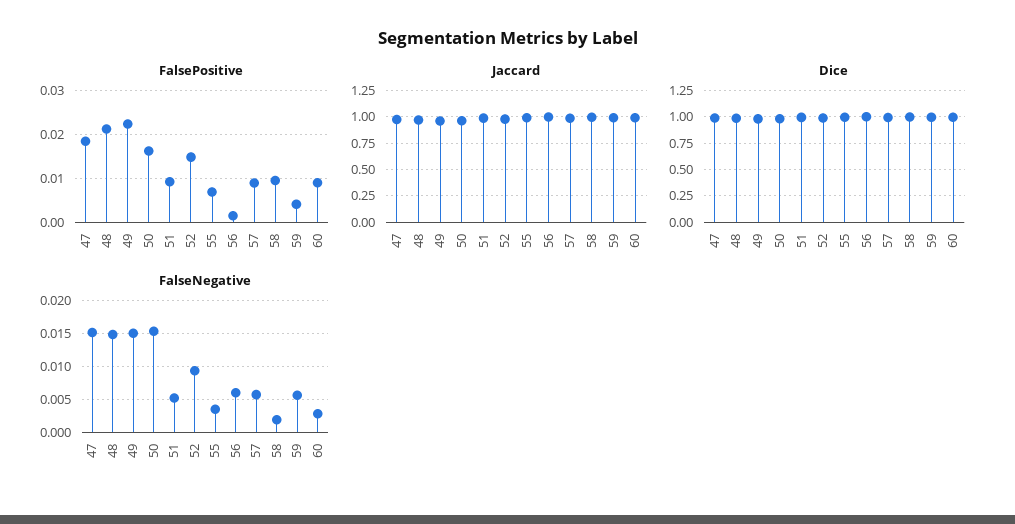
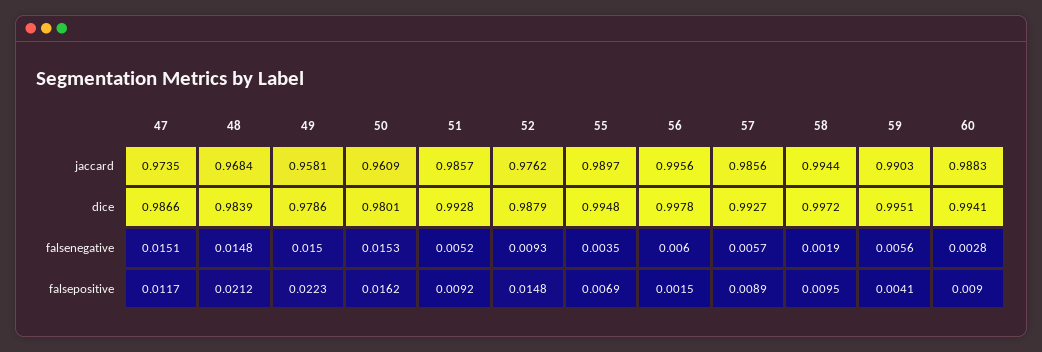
  {
    "FalsePositive": {
-     "47": 0.018,
+     "47": 0.0117,
      "48": 0.0212,
      "49": 0.0223,
      "50": 0.0162,
      "51": 0.0092,
      "52": 0.0148,
      "55": 0.0069,
      "56": 0.0015,
      "57": 0.0089,
      "58": 0.0095,
      "59": 0.0041,
      "60": 0.009
    },
    "Jaccard": {
      "47": 0.9735,
      "48": 0.9684,
      "49": 0.9581,
      "50": 0.9609,
      "51": 0.9857,
      "52": 0.9762,
      "55": 0.9897,
      "56": 0.9956,
      "57": 0.9856,
      "58": 0.9944,
      "59": 0.9903,
      "60": 0.9883
    },
    "Dice": {
      "47": 0.9866,
      "48": 0.9839,
      "49": 0.9786,
      "50": 0.9801,
      "51": 0.9928,
      "52": 0.9879,
      "55": 0.9948,
      "56": 0.9978,
      "57": 0.9927,
      "58": 0.9972,
      "59": 0.9951,
      "60": 0.9941
    },
    "FalseNegative": {
      "47": 0.0151,
      "48": 0.0148,
      "49": 0.015,
      "50": 0.0153,
      "51": 0.0052,
      "52": 0.0093,
      "55": 0.0035,
      "56": 0.006,
      "57": 0.0057,
      "58": 0.0019,
      "59": 0.0056,
      "60": 0.0028
    }
  }

